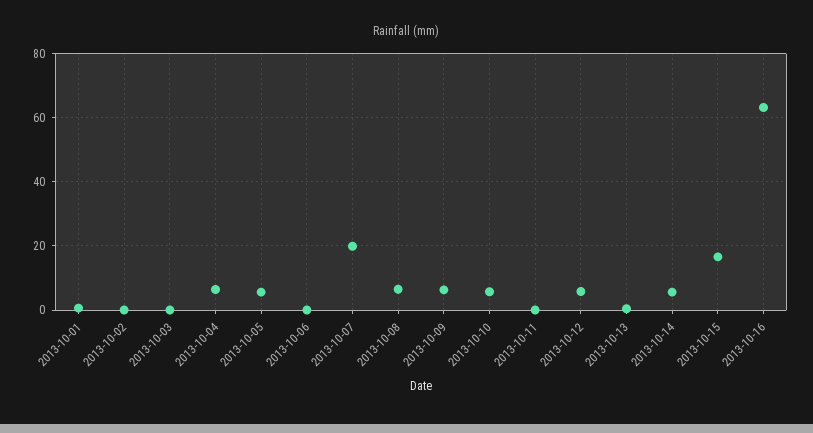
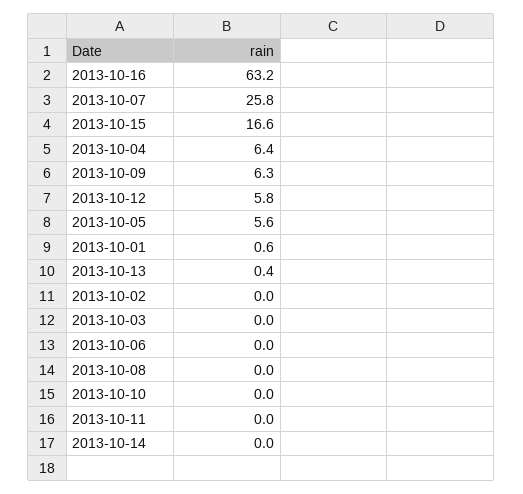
  {
    "2013-10-01": 0.6,
    "2013-10-02": 0,
    "2013-10-03": 0,
    "2013-10-04": 6.4,
    "2013-10-05": 5.6,
    "2013-10-06": 0,
-   "2013-10-07": 20,
+   "2013-10-07": 25.8,
-   "2013-10-08": 6,
+   "2013-10-08": 0,
    "2013-10-09": 6.3,
-   "2013-10-10": 6,
+   "2013-10-10": 0,
    "2013-10-11": 0,
    "2013-10-12": 5.8,
    "2013-10-13": 0.4,
-   "2013-10-14": 6,
+   "2013-10-14": 0,
    "2013-10-15": 16.6,
    "2013-10-16": 63.2
  }

